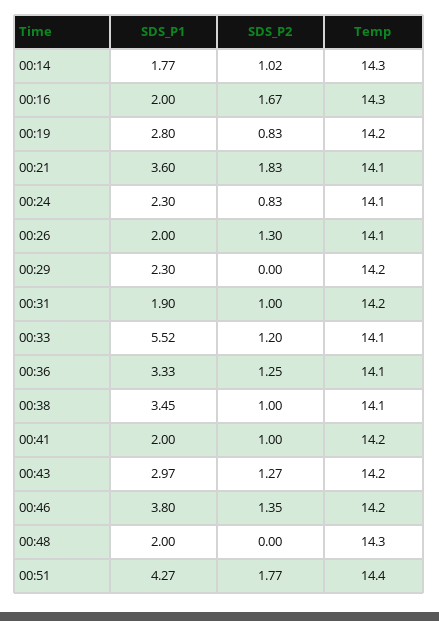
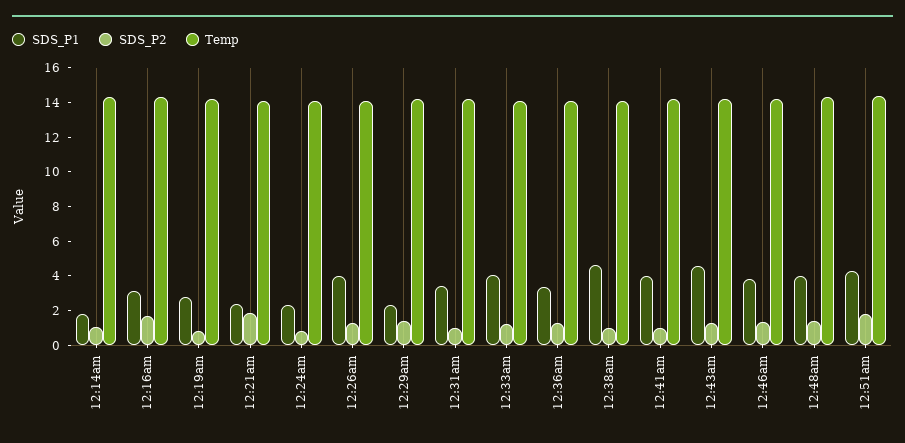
  {
    "SDS_P1": {
      "00:14": 1.77,
-     "00:16": 2,
+     "00:16": 3,
      "00:19": 2.8,
-     "00:21": 3.6,
+     "00:21": 2.5,
      "00:24": 2.3,
-     "00:26": 2,
+     "00:26": 4,
      "00:29": 2.3,
-     "00:31": 1.9,
+     "00:31": 3.5,
-     "00:33": 5.52,
+     "00:33": 4,
      "00:36": 3.33,
-     "00:38": 3.45,
+     "00:38": 4.5,
-     "00:41": 2,
+     "00:41": 4,
-     "00:43": 2.97,
+     "00:43": 4.5,
      "00:46": 3.8,
-     "00:48": 2,
+     "00:48": 4,
      "00:51": 4.27
    },
    "SDS_P2": {
      "00:14": 1.02,
      "00:16": 1.67,
      "00:19": 0.83,
      "00:21": 1.83,
      "00:24": 0.83,
      "00:26": 1.3,
-     "00:29": 0,
+     "00:29": 1.5,
      "00:31": 1,
      "00:33": 1.2,
      "00:36": 1.25,
      "00:38": 1,
      "00:41": 1,
      "00:43": 1.27,
      "00:46": 1.35,
-     "00:48": 0,
+     "00:48": 1.5,
      "00:51": 1.77
    },
    "Temp": {
      "00:14": 14.3,
      "00:16": 14.3,
      "00:19": 14.2,
      "00:21": 14.1,
      "00:24": 14.1,
      "00:26": 14.1,
      "00:29": 14.2,
      "00:31": 14.2,
      "00:33": 14.1,
      "00:36": 14.1,
      "00:38": 14.1,
      "00:41": 14.2,
      "00:43": 14.2,
      "00:46": 14.2,
      "00:48": 14.3,
      "00:51": 14.4
    }
  }

